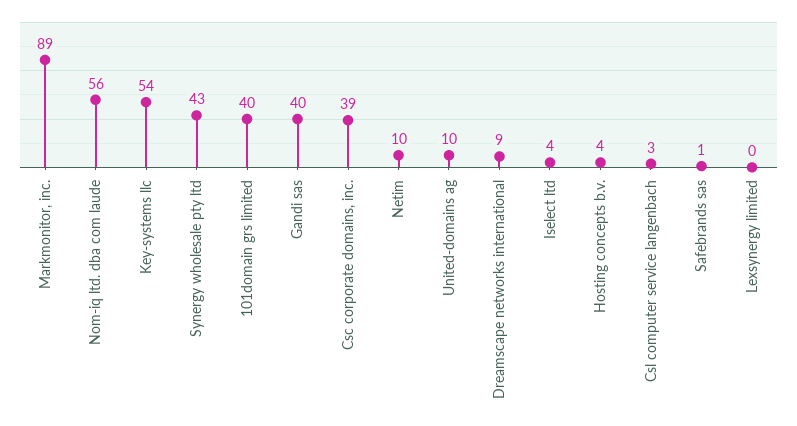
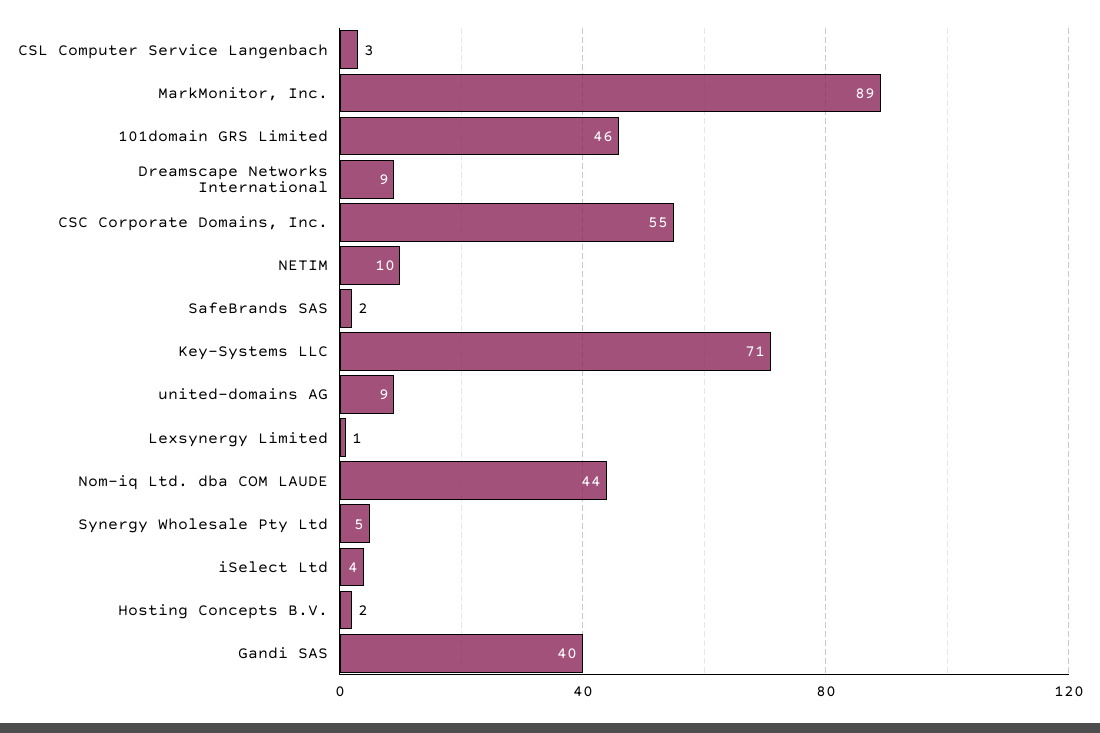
  {
    "Markmonitor, inc.": 89,
-   "Nom-iq ltd. dba com laude": 56,
+   "Nom-iq ltd. dba com laude": 44,
-   "Key-systems llc": 54,
+   "Key-systems llc": 71,
-   "Synergy wholesale pty ltd": 43,
+   "Synergy wholesale pty ltd": 5,
-   "101domain grs limited": 40,
+   "101domain grs limited": 46,
    "Gandi sas": 40,
-   "Csc corporate domains, inc.": 39,
+   "Csc corporate domains, inc.": 55,
    "Netim": 10,
-   "United-domains ag": 10,
+   "United-domains ag": 9,
    "Dreamscape networks international": 9,
    "Iselect ltd": 4,
-   "Hosting concepts b.v.": 4,
+   "Hosting concepts b.v.": 2,
    "Csl computer service langenbach": 3,
-   "Safebrands sas": 1,
+   "Safebrands sas": 2,
-   "Lexsynergy limited": 0
+   "Lexsynergy limited": 1
  }

